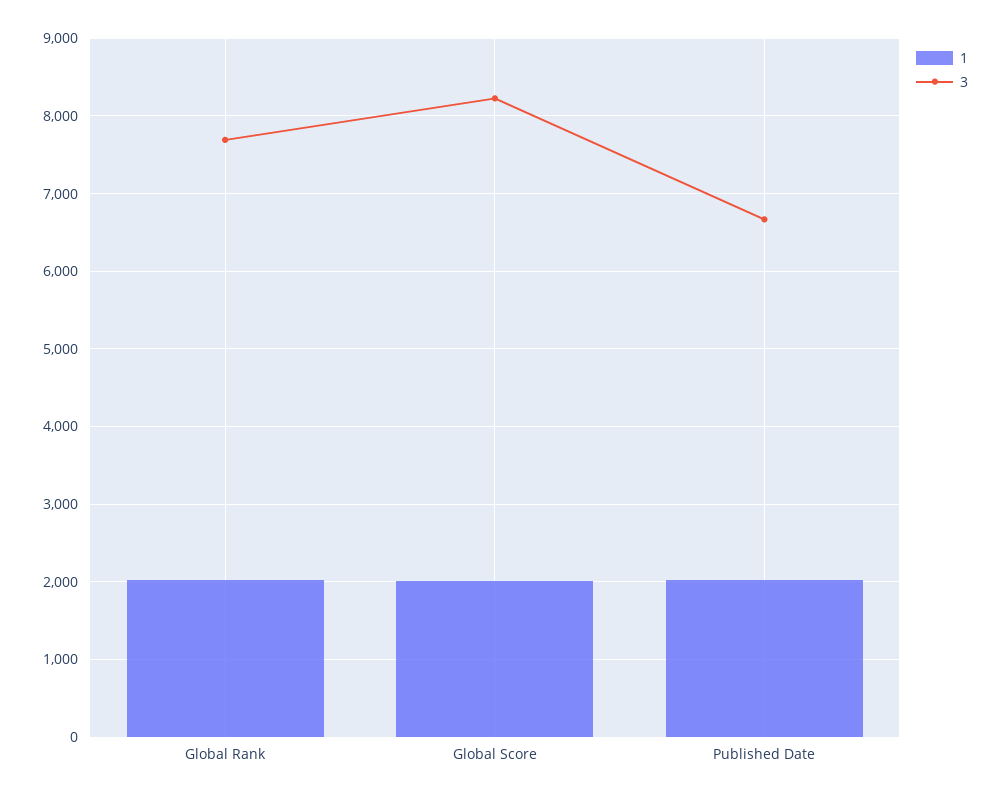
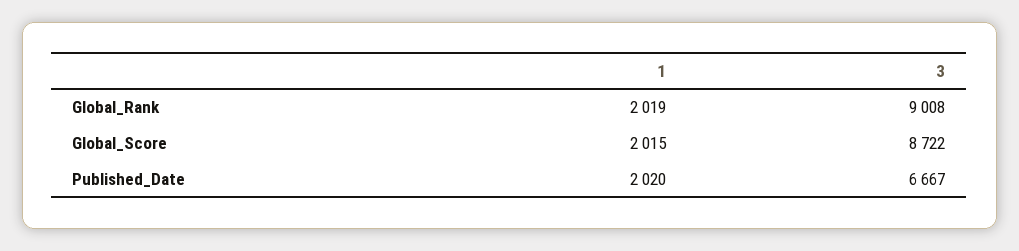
  {
    "1": {
      "Global Rank": 2019,
      "Global Score": 2015,
      "Published Date": 2020
    },
    "3": {
-     "Global Rank": 7700,
+     "Global Rank": 9008,
-     "Global Score": 8200,
+     "Global Score": 8722,
      "Published Date": 6667
    }
  }

